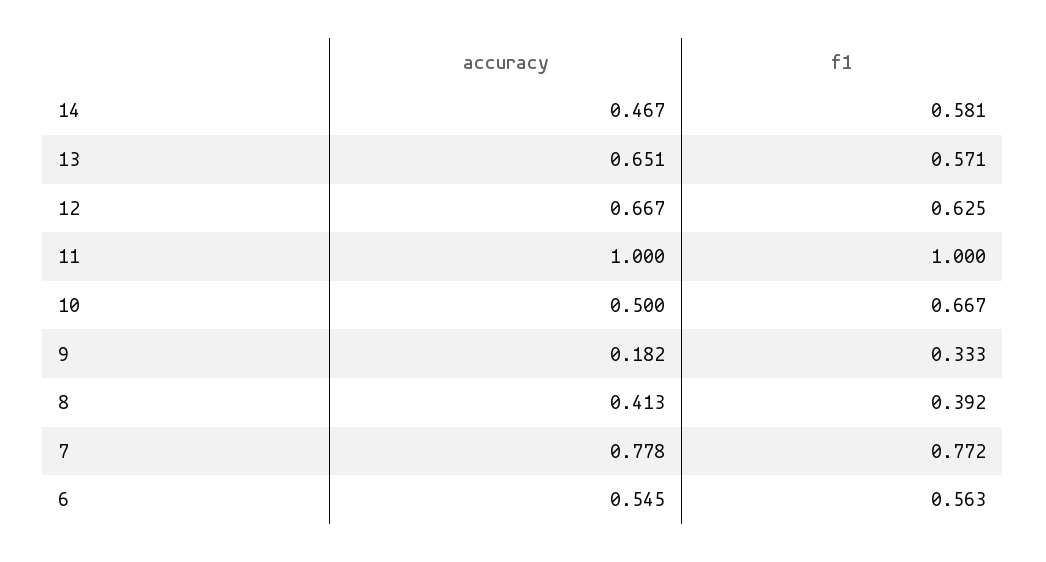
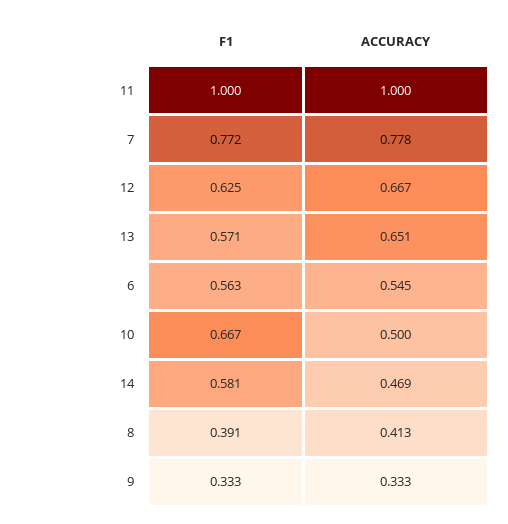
  {
    "accuracy": {
-     "14": 0.467,
+     "14": 0.469,
      "13": 0.651,
      "12": 0.667,
      "11": 1,
      "10": 0.5,
-     "9": 0.182,
+     "9": 0.333,
      "8": 0.413,
      "7": 0.778,
      "6": 0.545
    },
    "f1": {
      "14": 0.581,
      "13": 0.571,
      "12": 0.625,
      "11": 1,
      "10": 0.667,
      "9": 0.333,
-     "8": 0.392,
+     "8": 0.391,
      "7": 0.772,
      "6": 0.563
    }
  }

